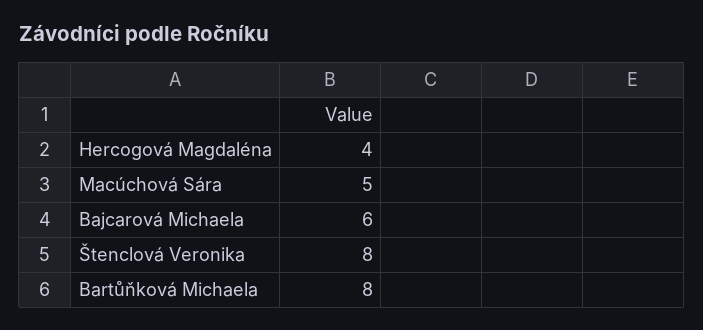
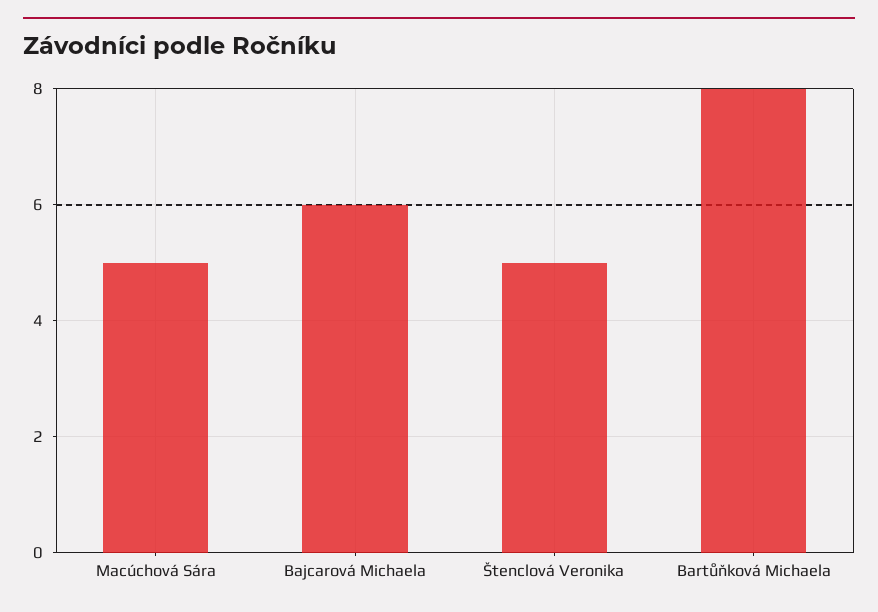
  {
-   "Hercogová Magdaléna": 4,
    "Macúchová Sára": 5,
    "Bajcarová Michaela": 6,
-   "Štenclová Veronika": 8,
+   "Štenclová Veronika": 5,
    "Bartůňková Michaela": 8
  }

